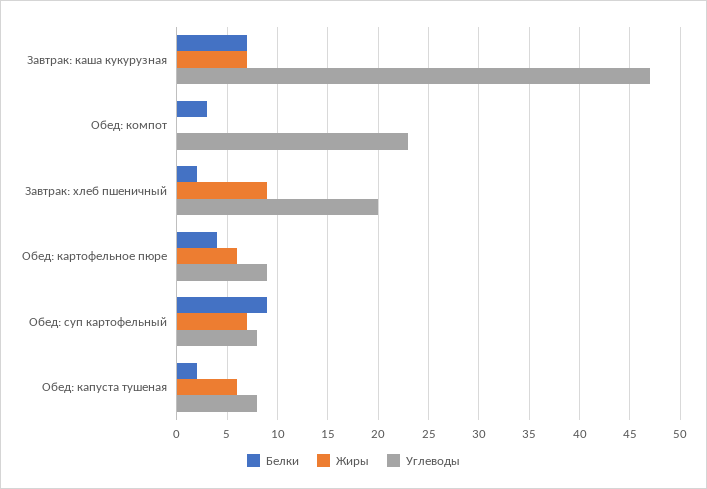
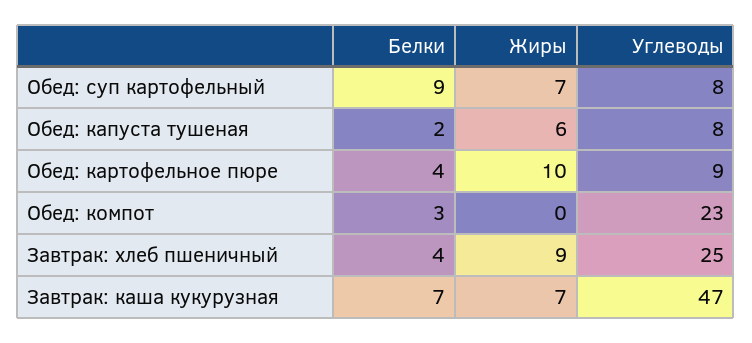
  {
    "Белки": {
      "Завтрак: каша кукурузная": 7,
      "Обед: компот": 3,
-     "Завтрак: хлеб пшеничный": 2,
+     "Завтрак: хлеб пшеничный": 4,
      "Обед: картофельное пюре": 4,
      "Обед: суп картофельный": 9,
      "Обед: капуста тушеная": 2
    },
    "Жиры": {
      "Завтрак: каша кукурузная": 7,
      "Обед: компот": 0,
      "Завтрак: хлеб пшеничный": 9,
-     "Обед: картофельное пюре": 6,
+     "Обед: картофельное пюре": 10,
      "Обед: суп картофельный": 7,
      "Обед: капуста тушеная": 6
    },
    "Углеводы": {
      "Завтрак: каша кукурузная": 47,
      "Обед: компот": 23,
-     "Завтрак: хлеб пшеничный": 20,
+     "Завтрак: хлеб пшеничный": 25,
      "Обед: картофельное пюре": 9,
      "Обед: суп картофельный": 8,
      "Обед: капуста тушеная": 8
    }
  }

